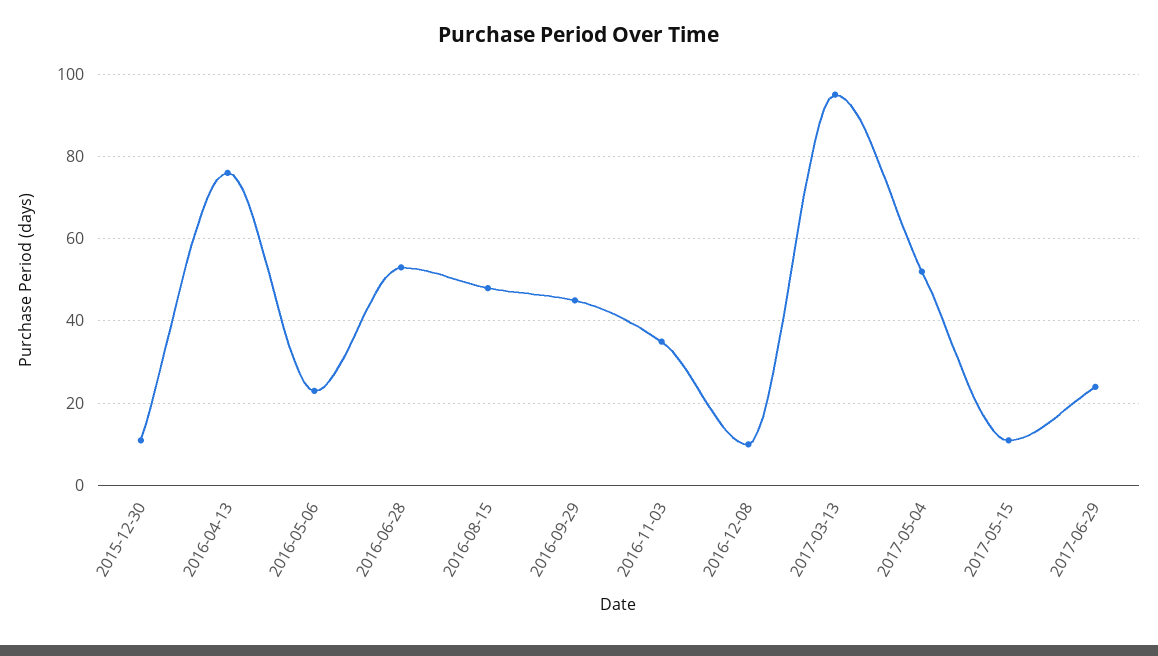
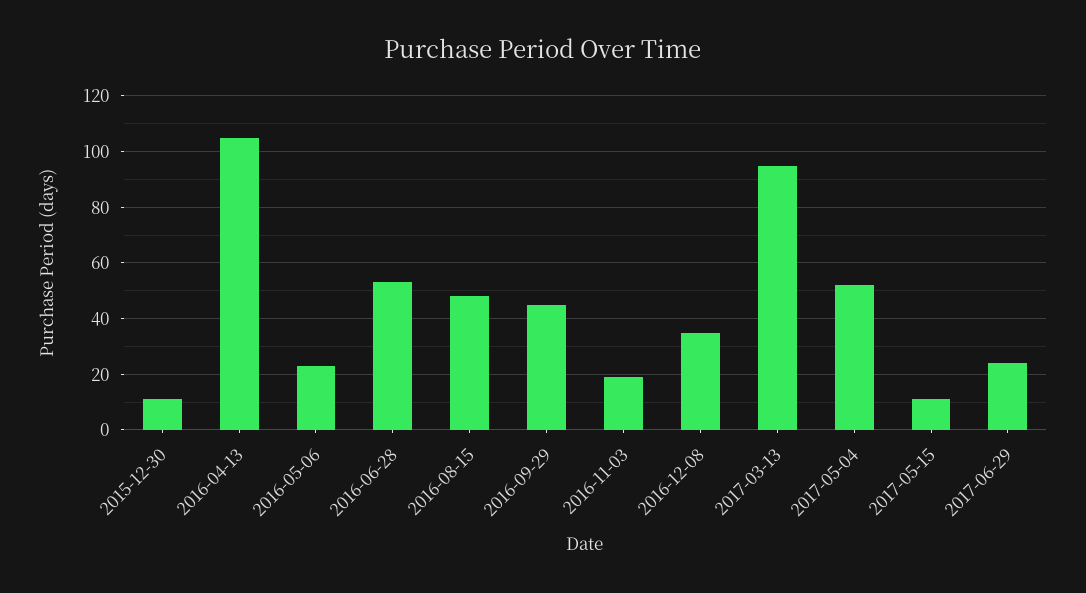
  {
    "2015-12-30": 10,
-   "2016-04-13": 75,
+   "2016-04-13": 105,
    "2016-05-06": 25,
    "2016-06-28": 55,
    "2016-08-15": 50,
    "2016-09-29": 45,
-   "2016-11-03": 35,
+   "2016-11-03": 20,
-   "2016-12-08": 10,
+   "2016-12-08": 35,
    "2017-03-13": 95,
    "2017-05-04": 50,
    "2017-05-15": 10,
    "2017-06-29": 25
  }

